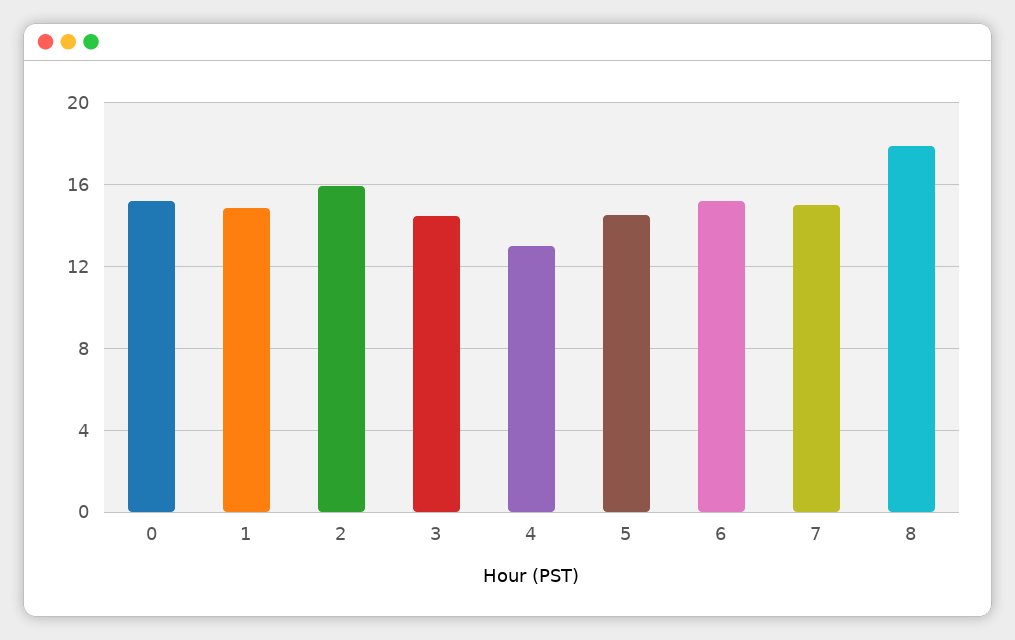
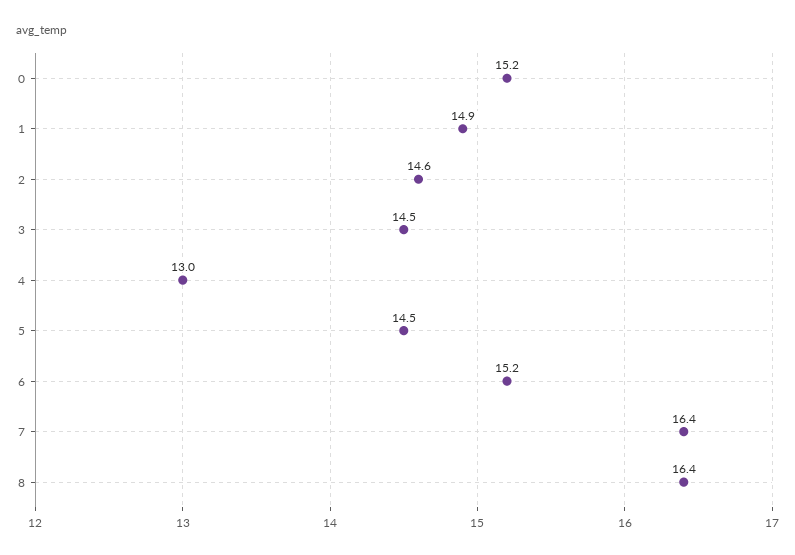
  {
    "0": 15.2,
    "1": 14.9,
-   "2": 16,
+   "2": 14.6,
    "3": 14.5,
    "4": 13,
    "5": 14.5,
    "6": 15.2,
-   "7": 15,
+   "7": 16.4,
-   "8": 18
+   "8": 16.4
  }

